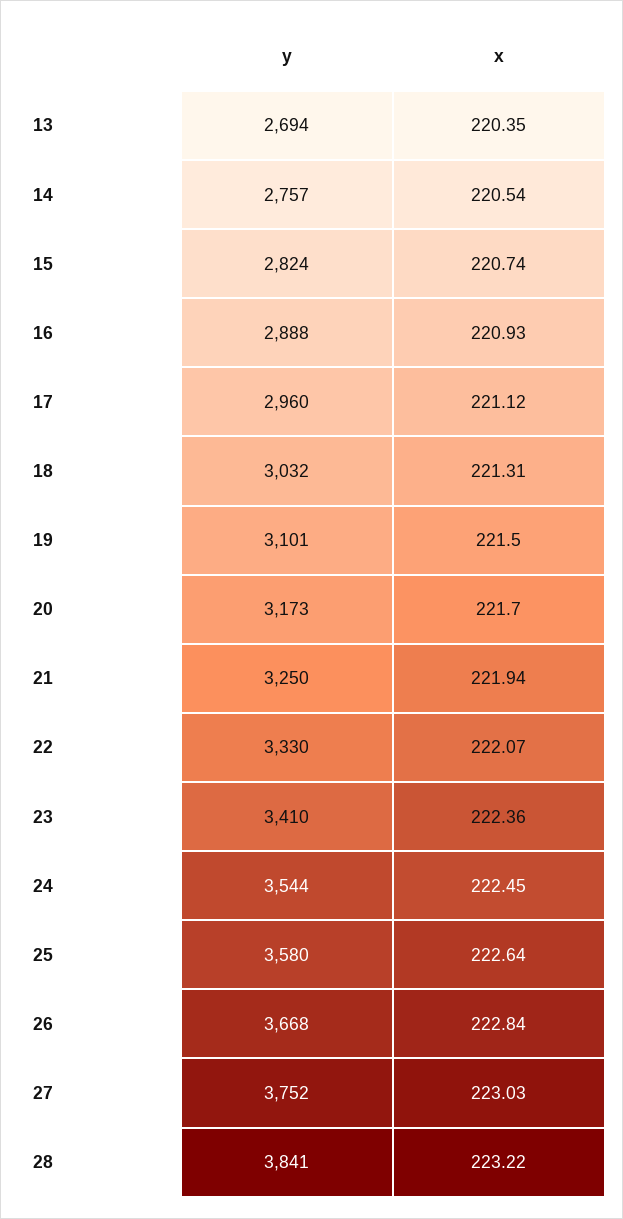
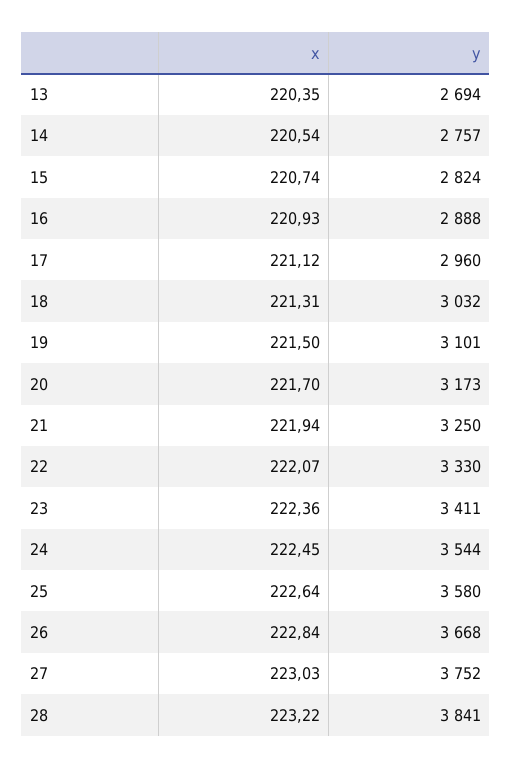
  {
    "y": {
      "13": 2694,
      "14": 2757,
      "15": 2824,
      "16": 2888,
      "17": 2960,
      "18": 3032,
      "19": 3101,
      "20": 3173,
      "21": 3250,
      "22": 3330,
-     "23": 3410,
+     "23": 3411,
      "24": 3544,
      "25": 3580,
      "26": 3668,
      "27": 3752,
      "28": 3841
    },
    "x": {
      "13": 220.35,
      "14": 220.54,
      "15": 220.74,
      "16": 220.93,
      "17": 221.12,
      "18": 221.31,
      "19": 221.5,
      "20": 221.7,
      "21": 221.94,
      "22": 222.07,
      "23": 222.36,
      "24": 222.45,
      "25": 222.64,
      "26": 222.84,
      "27": 223.03,
      "28": 223.22
    }
  }

